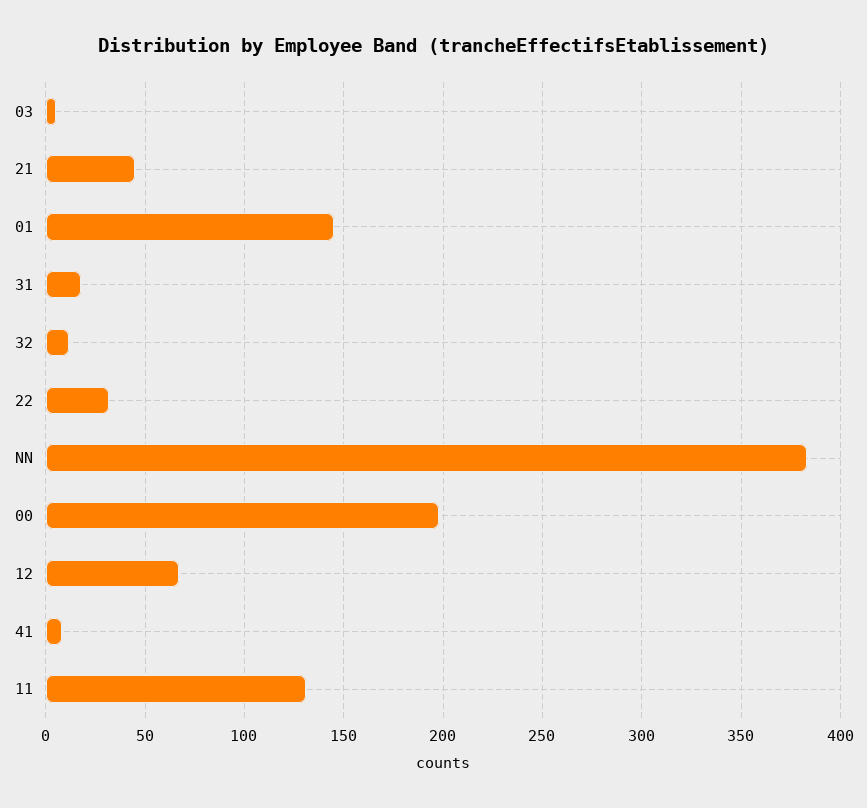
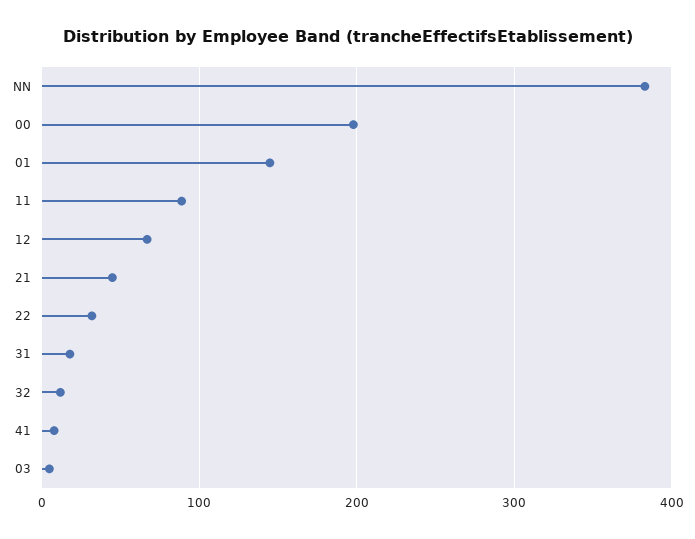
  {
    "03": 5,
    "21": 45,
    "01": 145,
    "31": 20,
    "32": 10,
    "22": 30,
    "NN": 385,
    "00": 200,
    "12": 65,
    "41": 10,
-   "11": 130
+   "11": 90
  }

